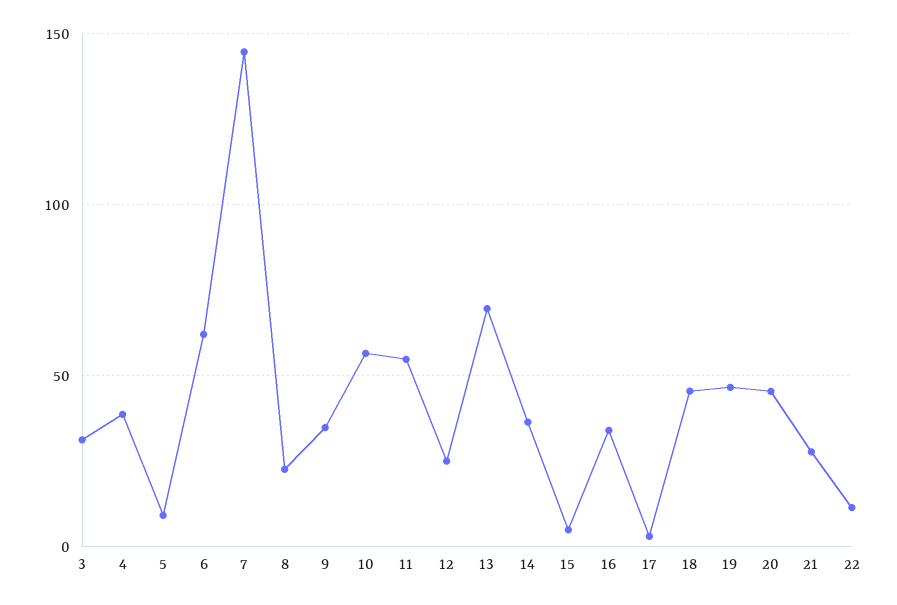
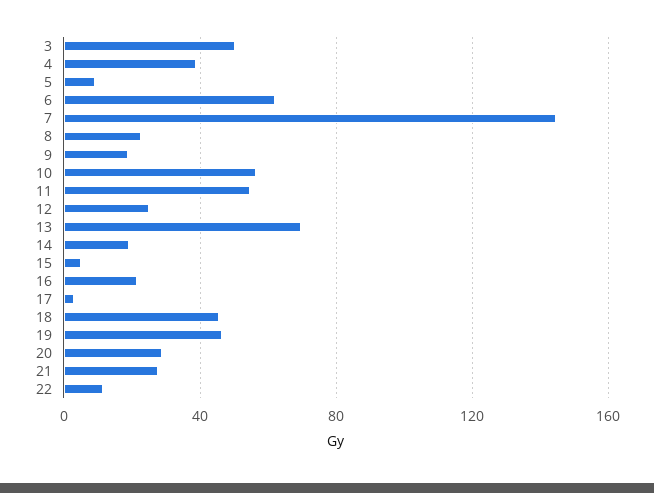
  {
-   "3": 30,
+   "3": 50,
    "4": 40,
    "5": 10,
    "6": 60,
    "7": 145,
    "8": 25,
-   "9": 35,
+   "9": 20,
    "10": 55,
    "11": 55,
    "12": 25,
    "13": 70,
-   "14": 35,
+   "14": 20,
    "15": 5,
-   "16": 35,
+   "16": 20,
    "17": 5,
    "18": 45,
    "19": 45,
-   "20": 45,
+   "20": 30,
    "21": 30,
    "22": 10
  }

